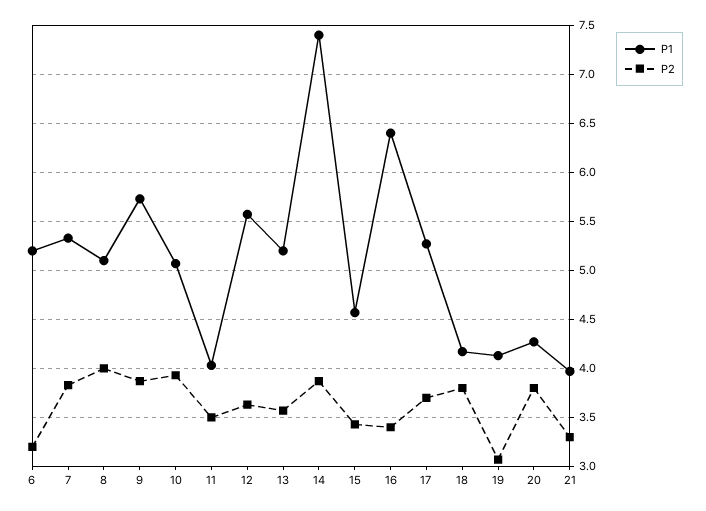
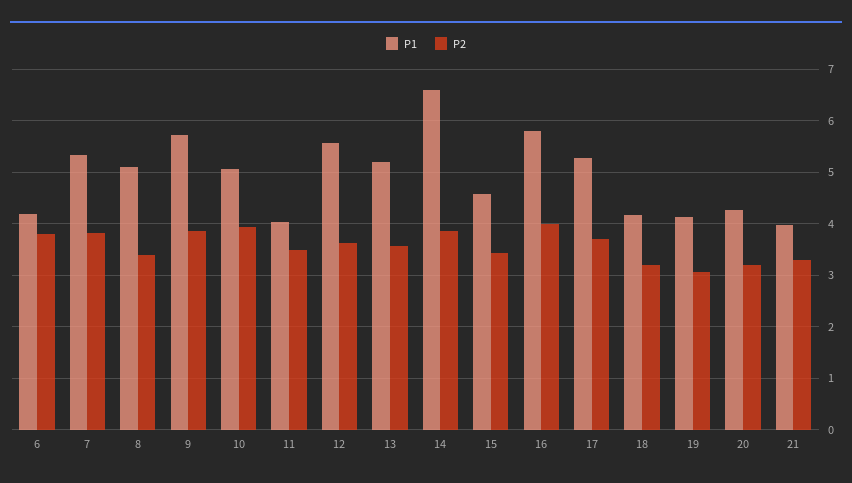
  {
    "P1": {
-     "6": 5.2,
+     "6": 4.2,
      "7": 5.3,
      "8": 5.1,
      "9": 5.7,
      "10": 5.1,
      "11": 4,
      "12": 5.6,
      "13": 5.2,
-     "14": 7.4,
+     "14": 6.6,
      "15": 4.6,
-     "16": 6.4,
+     "16": 5.8,
      "17": 5.3,
      "18": 4.2,
      "19": 4.1,
      "20": 4.3,
      "21": 4
    },
    "P2": {
-     "6": 3.2,
+     "6": 3.8,
      "7": 3.8,
-     "8": 4,
+     "8": 3.4,
      "9": 3.9,
      "10": 3.9,
      "11": 3.5,
      "12": 3.6,
      "13": 3.6,
      "14": 3.9,
      "15": 3.4,
-     "16": 3.4,
+     "16": 4,
      "17": 3.7,
-     "18": 3.8,
+     "18": 3.2,
      "19": 3.1,
-     "20": 3.8,
+     "20": 3.2,
      "21": 3.3
    }
  }

